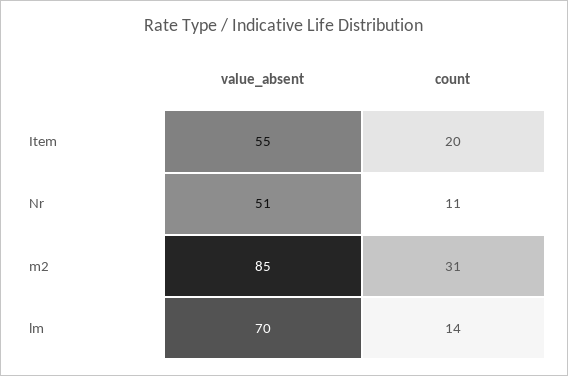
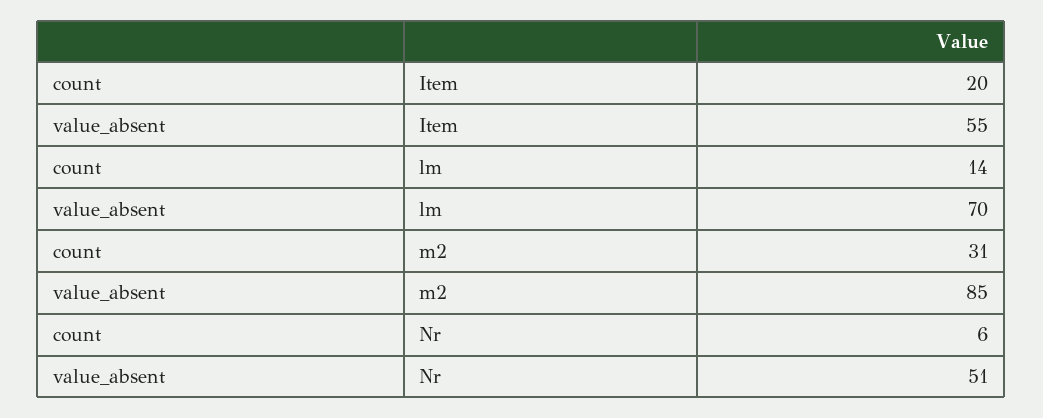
  {
    "value_absent": {
      "Item": 55,
      "Nr": 51,
      "m2": 85,
      "lm": 70
    },
    "count": {
      "Item": 20,
-     "Nr": 11,
+     "Nr": 6,
      "m2": 31,
      "lm": 14
    }
  }

